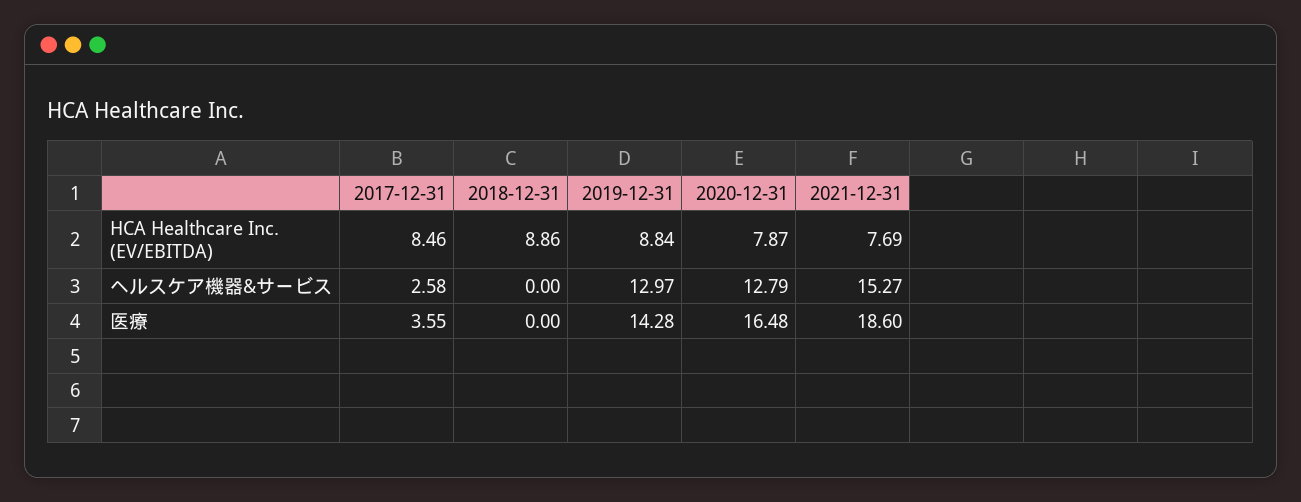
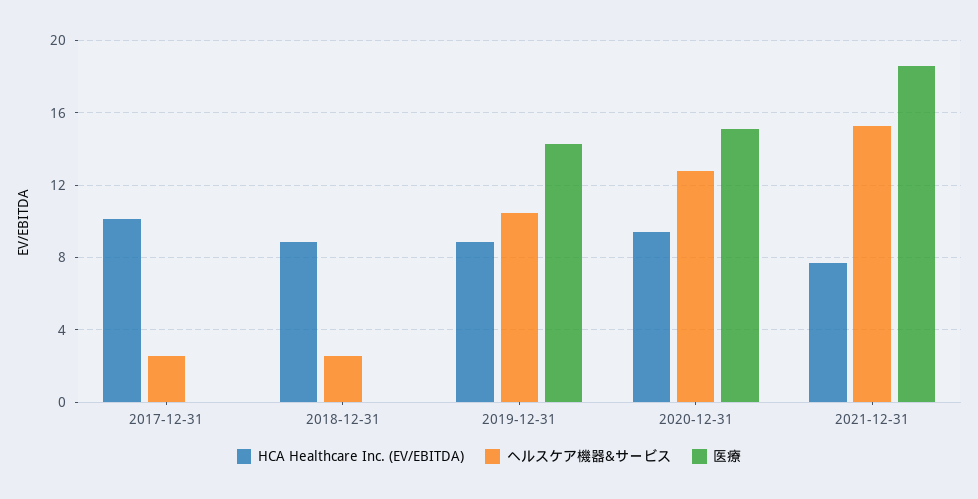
  {
    "HCA Healthcare Inc. (EV/EBITDA)": {
-     "2017-12-31": 8.46,
+     "2017-12-31": 10,
      "2018-12-31": 8.86,
      "2019-12-31": 8.84,
-     "2020-12-31": 7.87,
+     "2020-12-31": 9.5,
      "2021-12-31": 7.69
    },
    "ヘルスケア機器&サービス": {
      "2017-12-31": 2.58,
-     "2018-12-31": 0,
+     "2018-12-31": 2.5,
-     "2019-12-31": 12.97,
+     "2019-12-31": 10.5,
      "2020-12-31": 12.79,
      "2021-12-31": 15.27
    },
    "医療": {
-     "2017-12-31": 3.55,
+     "2017-12-31": 0,
      "2018-12-31": 0,
      "2019-12-31": 14.28,
-     "2020-12-31": 16.48,
+     "2020-12-31": 15,
      "2021-12-31": 18.6
    }
  }

